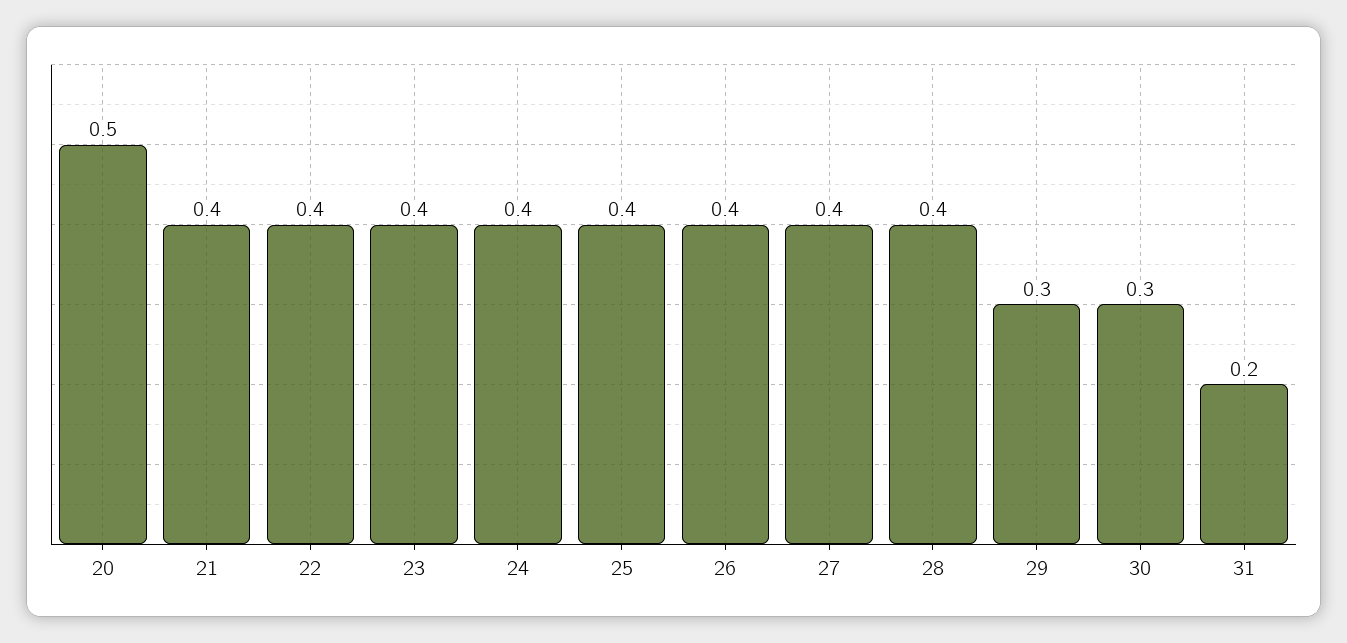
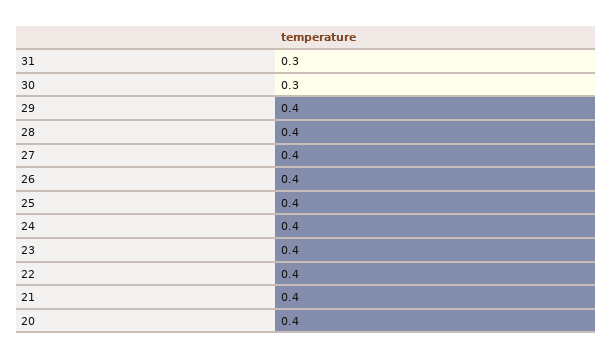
  {
-   "20": 0.5,
+   "20": 0.4,
    "21": 0.4,
    "22": 0.4,
    "23": 0.4,
    "24": 0.4,
    "25": 0.4,
    "26": 0.4,
    "27": 0.4,
    "28": 0.4,
-   "29": 0.3,
+   "29": 0.4,
    "30": 0.3,
-   "31": 0.2
+   "31": 0.3
  }

